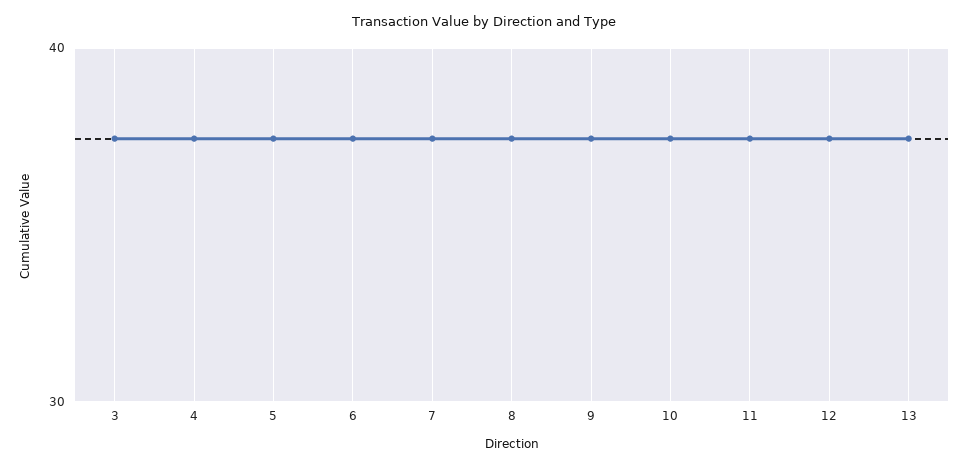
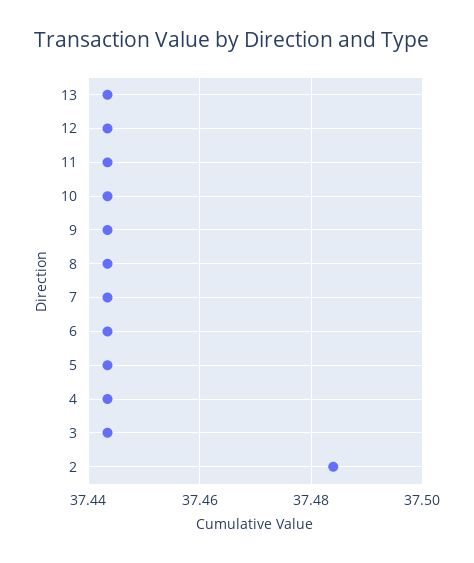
  {
    "3": 37.444,
    "4": 37.444,
    "5": 37.444,
    "6": 37.444,
    "7": 37.444,
    "8": 37.444,
    "9": 37.444,
    "10": 37.444,
    "11": 37.444,
    "12": 37.444,
-   "13": 37.444
+   "13": 37.444,
+   "2": 37.484
  }

